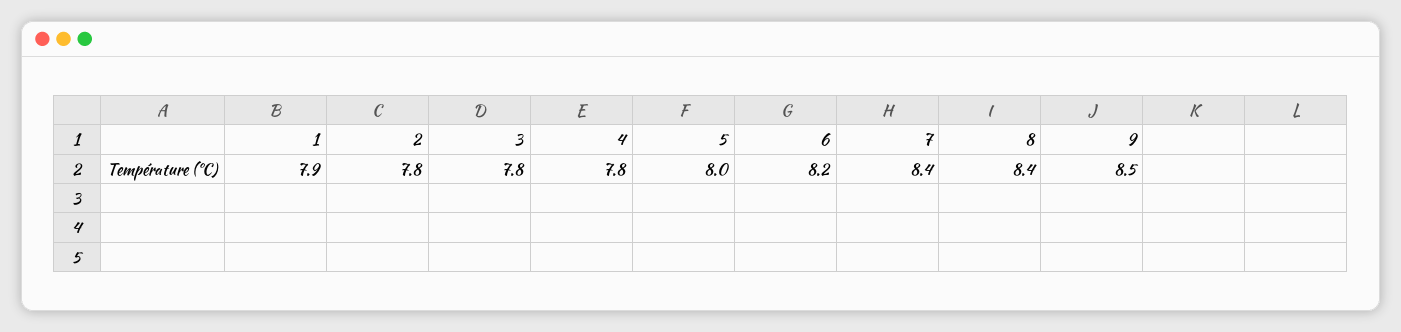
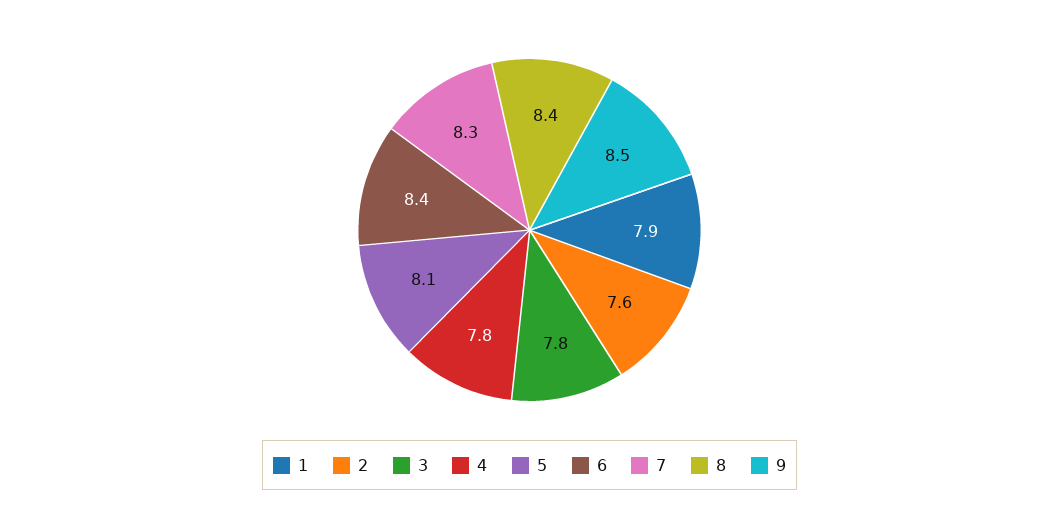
  {
    "1": 7.9,
-   "2": 7.8,
+   "2": 7.6,
    "3": 7.8,
    "4": 7.8,
-   "5": 8,
+   "5": 8.1,
-   "6": 8.2,
+   "6": 8.4,
-   "7": 8.4,
+   "7": 8.3,
    "8": 8.4,
    "9": 8.5
  }

